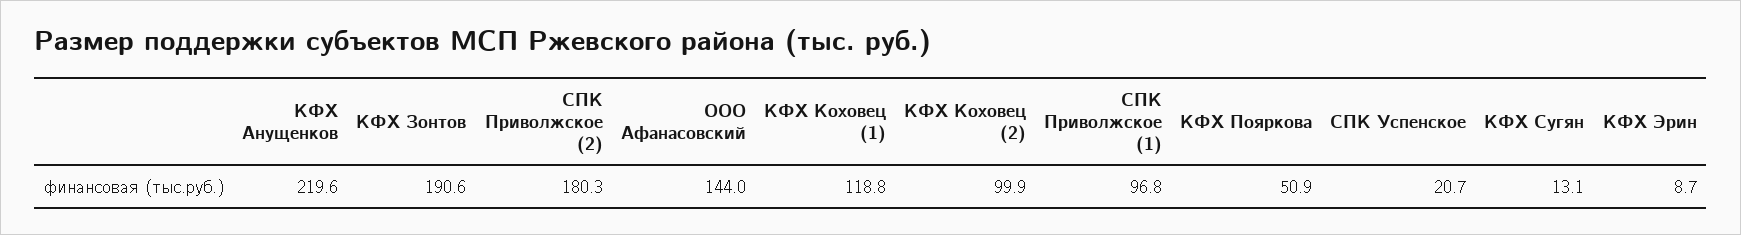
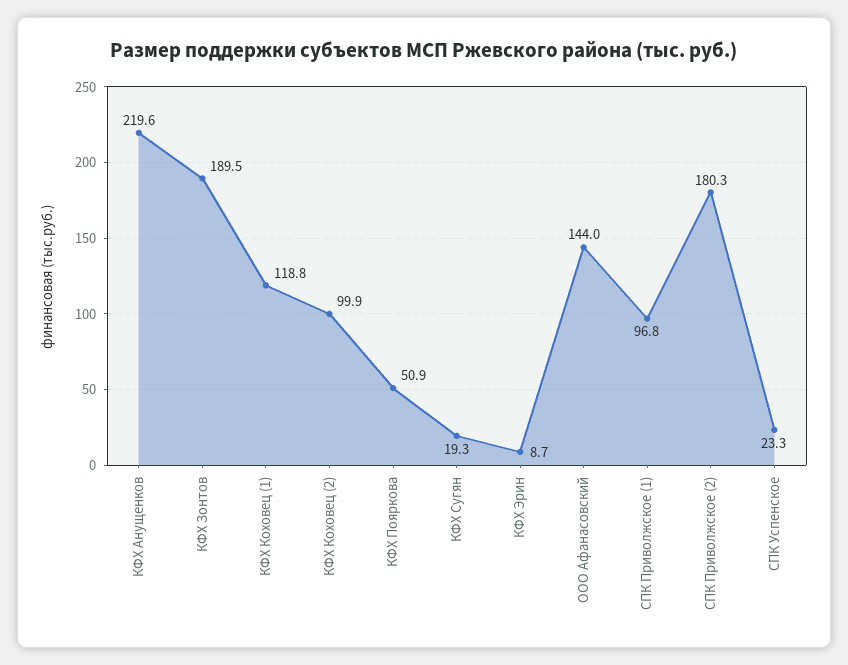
  {
    "КФХ Анущенков": 219.6,
-   "КФХ Зонтов": 190.6,
+   "КФХ Зонтов": 189.5,
    "СПК Приволжское (2)": 180.3,
    "ООО Афанасовский": 144,
    "КФХ Коховец (1)": 118.8,
    "КФХ Коховец (2)": 99.9,
    "СПК Приволжское (1)": 96.8,
    "КФХ Пояркова": 50.9,
-   "СПК Успенское": 20.7,
+   "СПК Успенское": 23.3,
-   "КФХ Сугян": 13.1,
+   "КФХ Сугян": 19.3,
    "КФХ Эрин": 8.7
  }

